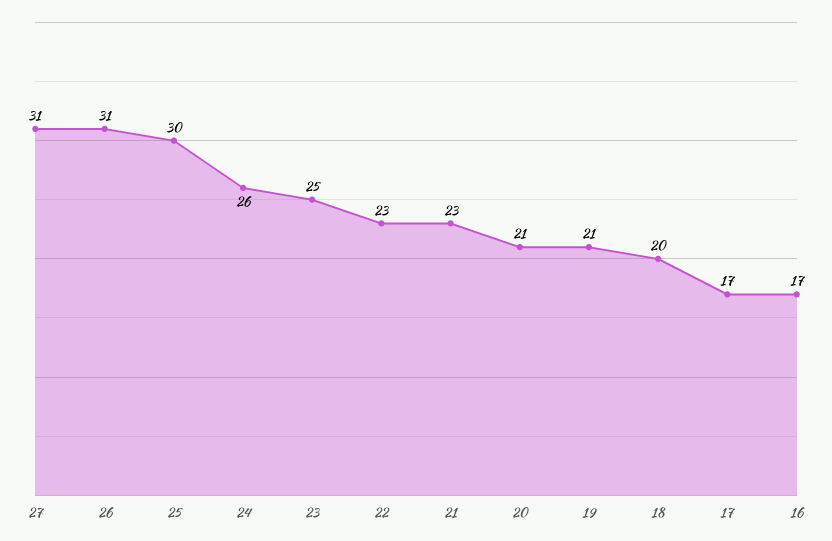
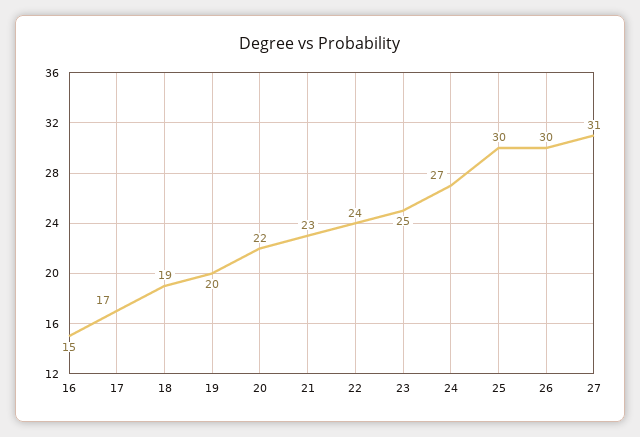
  {
    "27": 31,
-   "26": 31,
+   "26": 30,
    "25": 30,
-   "24": 26,
+   "24": 27,
    "23": 25,
-   "22": 23,
+   "22": 24,
    "21": 23,
-   "20": 21,
+   "20": 22,
-   "19": 21,
+   "19": 20,
-   "18": 20,
+   "18": 19,
    "17": 17,
-   "16": 17
+   "16": 15
  }

